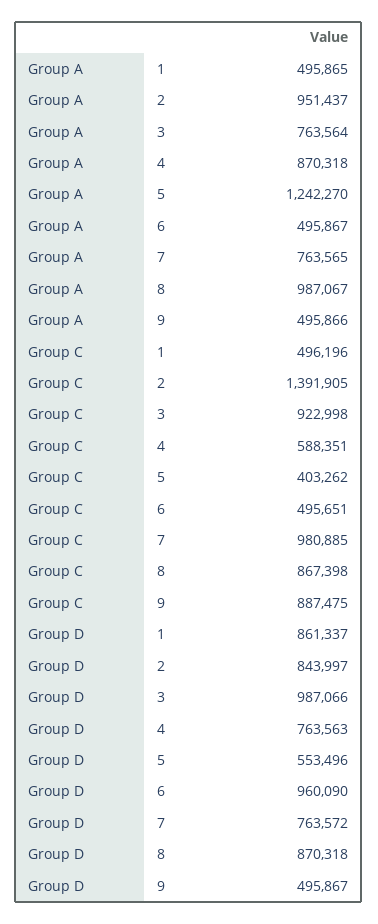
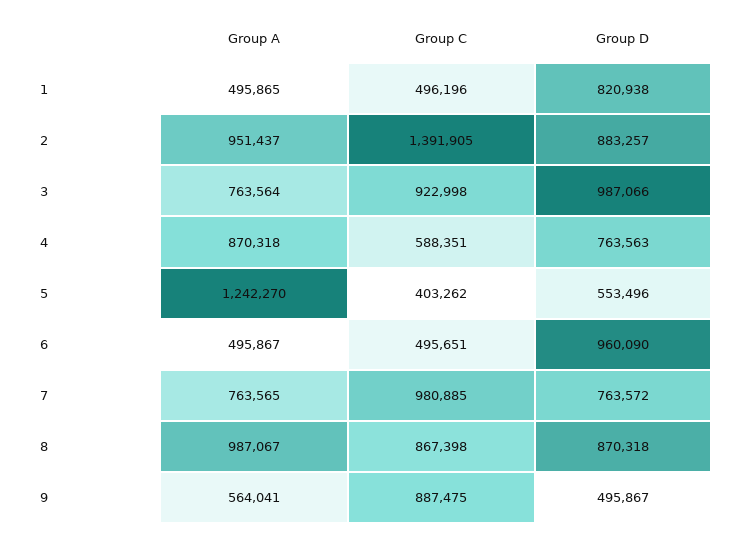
  {
    "Group A": {
      "1": 495865,
      "2": 951437,
      "3": 763564,
      "4": 870318,
      "5": 1242270,
      "6": 495867,
      "7": 763565,
      "8": 987067,
-     "9": 495866
+     "9": 564041
    },
    "Group C": {
      "1": 496196,
      "2": 1391905,
      "3": 922998,
      "4": 588351,
      "5": 403262,
      "6": 495651,
      "7": 980885,
      "8": 867398,
      "9": 887475
    },
    "Group D": {
-     "1": 861337,
+     "1": 820938,
-     "2": 843997,
+     "2": 883257,
      "3": 987066,
      "4": 763563,
      "5": 553496,
      "6": 960090,
      "7": 763572,
      "8": 870318,
      "9": 495867
    }
  }

